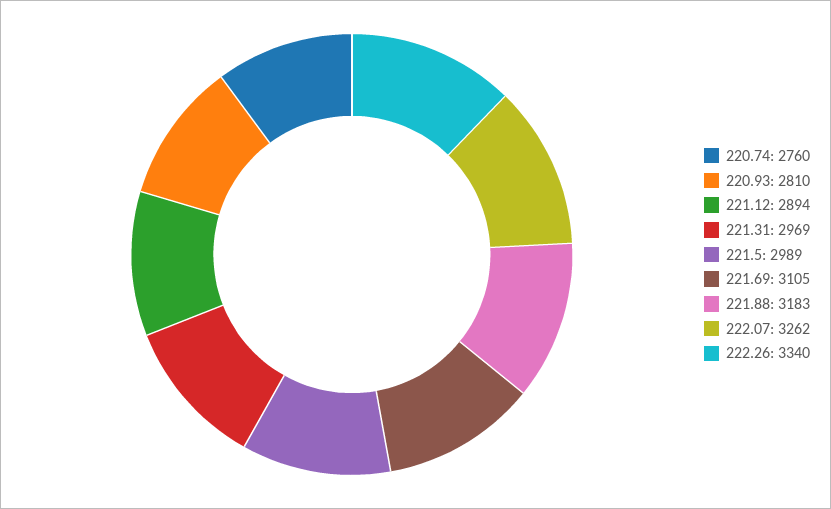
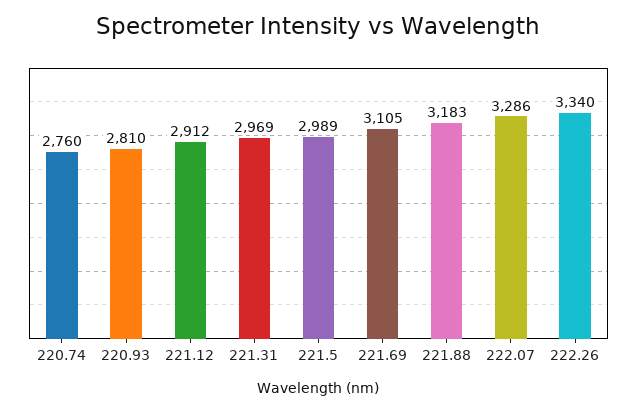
  {
    "220.74": 2760,
    "220.93": 2810,
-   "221.12": 2894,
+   "221.12": 2912,
    "221.31": 2969,
    "221.5": 2989,
    "221.69": 3105,
    "221.88": 3183,
-   "222.07": 3262,
+   "222.07": 3286,
    "222.26": 3340
  }

